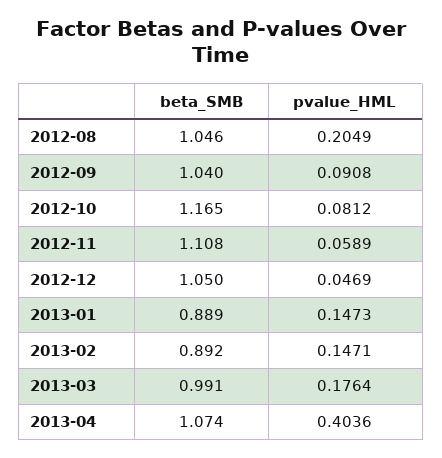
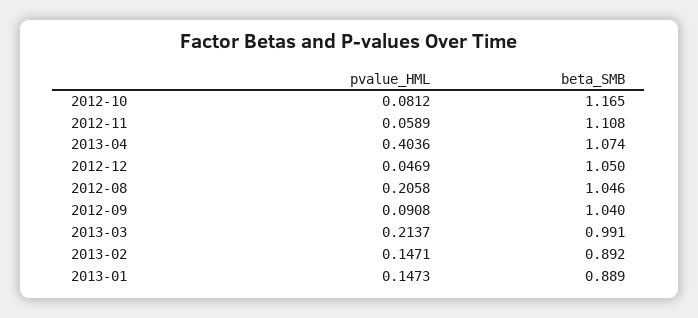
  {
    "beta_SMB": {
      "2012-08": 1.046,
      "2012-09": 1.04,
      "2012-10": 1.165,
      "2012-11": 1.108,
      "2012-12": 1.05,
      "2013-01": 0.889,
      "2013-02": 0.892,
      "2013-03": 0.991,
      "2013-04": 1.074
    },
    "pvalue_HML": {
-     "2012-08": 0.2049,
+     "2012-08": 0.2058,
      "2012-09": 0.0908,
      "2012-10": 0.0812,
      "2012-11": 0.0589,
      "2012-12": 0.0469,
      "2013-01": 0.1473,
      "2013-02": 0.1471,
-     "2013-03": 0.1764,
+     "2013-03": 0.2137,
      "2013-04": 0.4036
    }
  }

